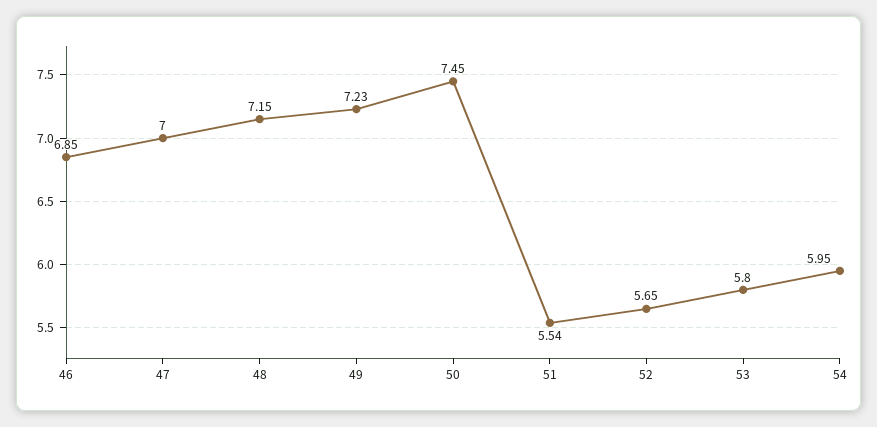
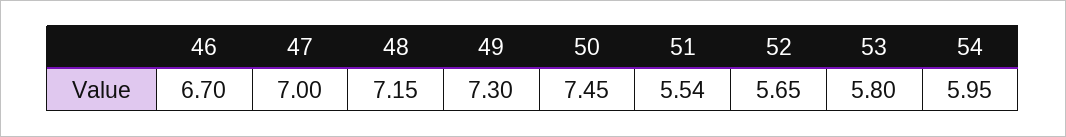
  {
-   "46": 6.85,
+   "46": 6.7,
    "47": 7,
    "48": 7.15,
-   "49": 7.23,
+   "49": 7.3,
    "50": 7.45,
    "51": 5.54,
    "52": 5.65,
    "53": 5.8,
    "54": 5.95
  }

